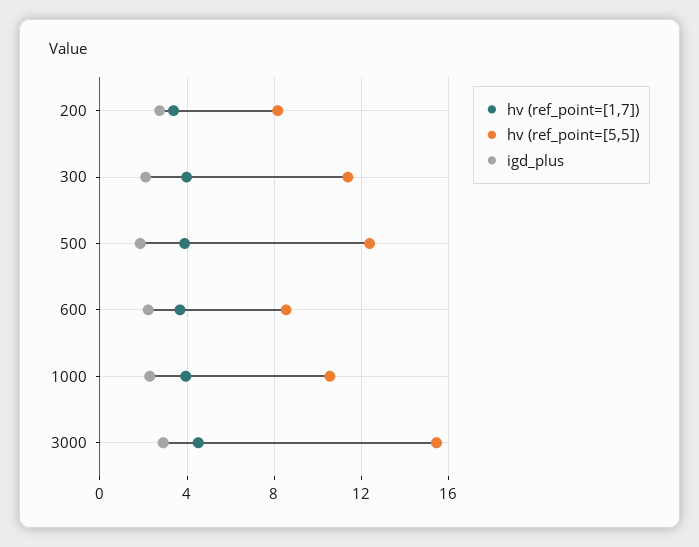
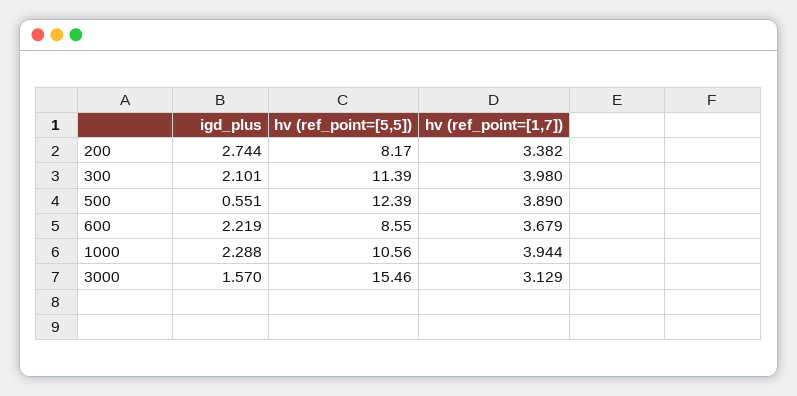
  {
    "hv (ref_point=[1,7])": {
      "200": 3.382,
      "300": 3.98,
      "500": 3.89,
      "600": 3.679,
      "1000": 3.944,
-     "3000": 4.5
+     "3000": 3.129
    },
    "hv (ref_point=[5,5])": {
      "200": 8.17,
      "300": 11.39,
      "500": 12.39,
      "600": 8.55,
      "1000": 10.56,
      "3000": 15.46
    },
    "igd_plus": {
      "200": 2.744,
      "300": 2.101,
-     "500": 2,
+     "500": 0.551,
      "600": 2.219,
      "1000": 2.288,
-     "3000": 3
+     "3000": 1.57
    }
  }

